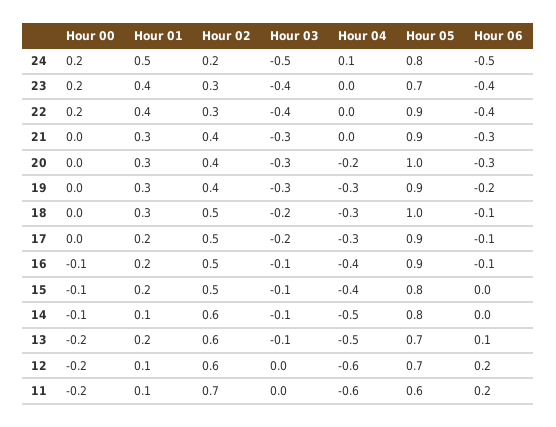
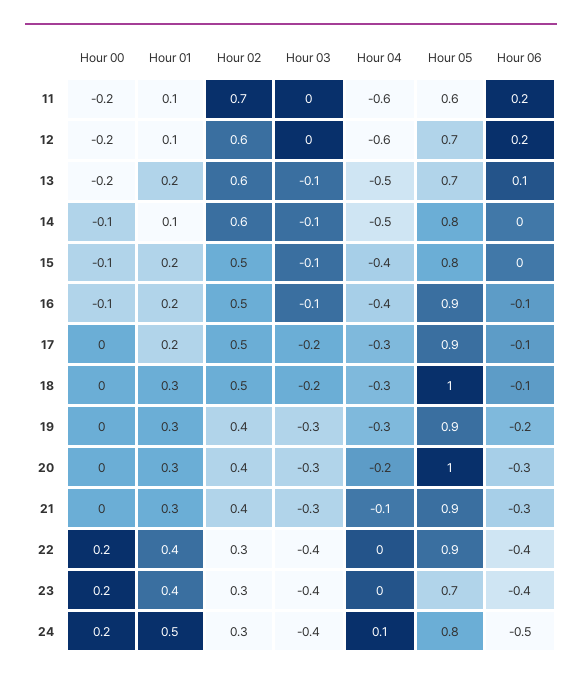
  {
    "Hour 00": {
      "24": 0.2,
      "23": 0.2,
      "22": 0.2,
      "21": 0,
      "20": 0,
      "19": 0,
      "18": 0,
      "17": 0,
      "16": -0.1,
      "15": -0.1,
      "14": -0.1,
      "13": -0.2,
      "12": -0.2,
      "11": -0.2
    },
    "Hour 01": {
      "24": 0.5,
      "23": 0.4,
      "22": 0.4,
      "21": 0.3,
      "20": 0.3,
      "19": 0.3,
      "18": 0.3,
      "17": 0.2,
      "16": 0.2,
      "15": 0.2,
      "14": 0.1,
      "13": 0.2,
      "12": 0.1,
      "11": 0.1
    },
    "Hour 02": {
-     "24": 0.2,
+     "24": 0.3,
      "23": 0.3,
      "22": 0.3,
      "21": 0.4,
      "20": 0.4,
      "19": 0.4,
      "18": 0.5,
      "17": 0.5,
      "16": 0.5,
      "15": 0.5,
      "14": 0.6,
      "13": 0.6,
      "12": 0.6,
      "11": 0.7
    },
    "Hour 03": {
-     "24": -0.5,
+     "24": -0.4,
      "23": -0.4,
      "22": -0.4,
      "21": -0.3,
      "20": -0.3,
      "19": -0.3,
      "18": -0.2,
      "17": -0.2,
      "16": -0.1,
      "15": -0.1,
      "14": -0.1,
      "13": -0.1,
      "12": 0,
      "11": 0
    },
    "Hour 04": {
      "24": 0.1,
      "23": 0,
      "22": 0,
-     "21": 0,
+     "21": -0.1,
      "20": -0.2,
      "19": -0.3,
      "18": -0.3,
      "17": -0.3,
      "16": -0.4,
      "15": -0.4,
      "14": -0.5,
      "13": -0.5,
      "12": -0.6,
      "11": -0.6
    },
    "Hour 05": {
      "24": 0.8,
      "23": 0.7,
      "22": 0.9,
      "21": 0.9,
      "20": 1,
      "19": 0.9,
      "18": 1,
      "17": 0.9,
      "16": 0.9,
      "15": 0.8,
      "14": 0.8,
      "13": 0.7,
      "12": 0.7,
      "11": 0.6
    },
    "Hour 06": {
      "24": -0.5,
      "23": -0.4,
      "22": -0.4,
      "21": -0.3,
      "20": -0.3,
      "19": -0.2,
      "18": -0.1,
      "17": -0.1,
      "16": -0.1,
      "15": 0,
      "14": 0,
      "13": 0.1,
      "12": 0.2,
      "11": 0.2
    }
  }

